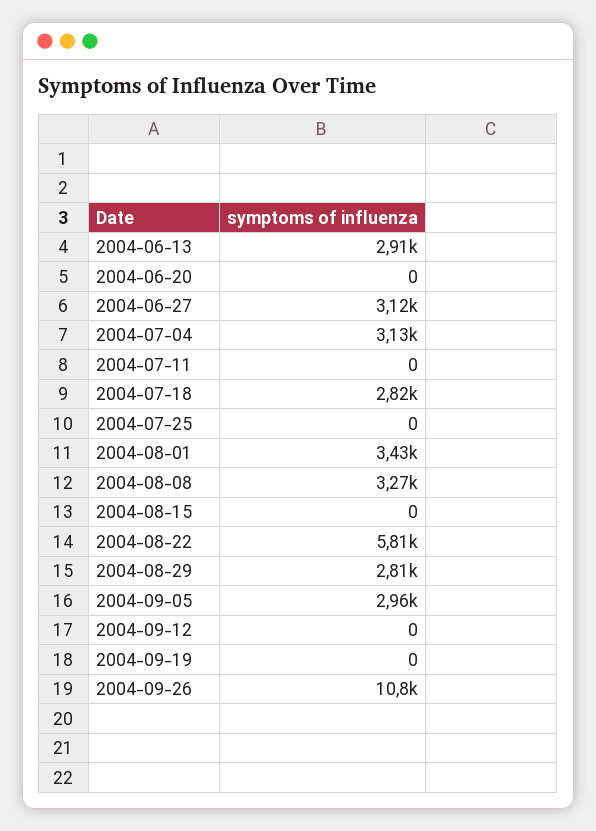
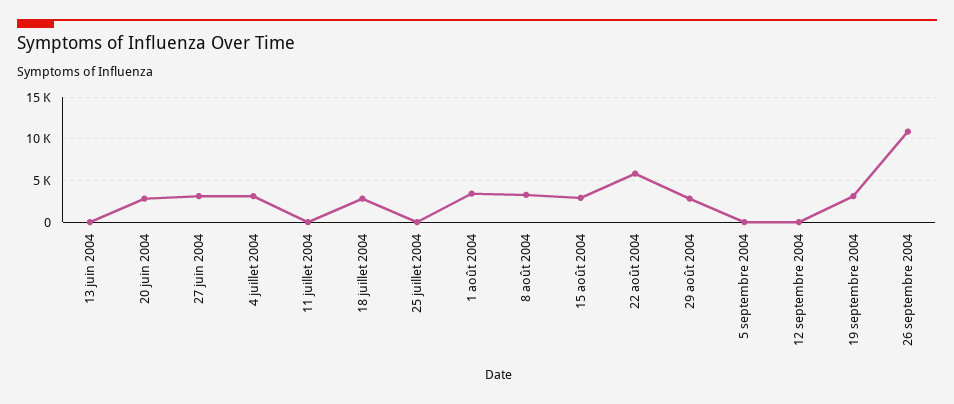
  {
-   "2004-06-13": 2910,
+   "2004-06-13": 0,
-   "2004-06-20": 0,
+   "2004-06-20": 3000,
    "2004-06-27": 3120,
    "2004-07-04": 3130,
    "2004-07-11": 0,
    "2004-07-18": 2820,
    "2004-07-25": 0,
    "2004-08-01": 3430,
    "2004-08-08": 3270,
-   "2004-08-15": 0,
+   "2004-08-15": 3000,
    "2004-08-22": 5810,
    "2004-08-29": 2810,
-   "2004-09-05": 2960,
+   "2004-09-05": 0,
    "2004-09-12": 0,
-   "2004-09-19": 0,
+   "2004-09-19": 3000,
    "2004-09-26": 10800
  }

